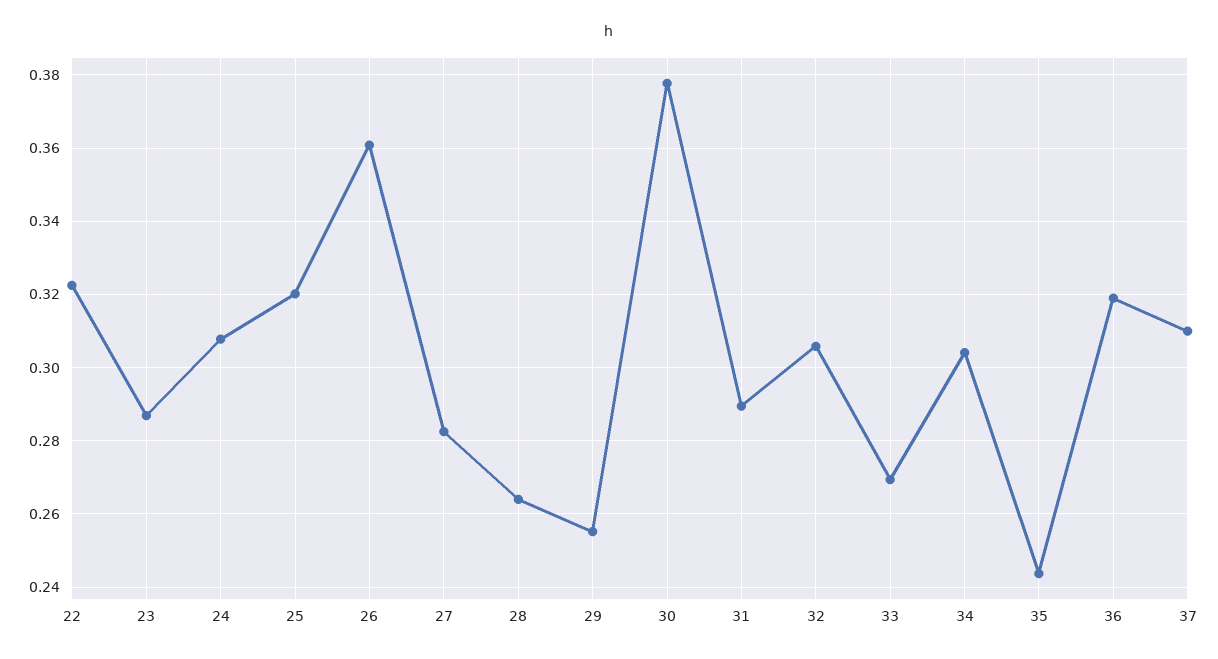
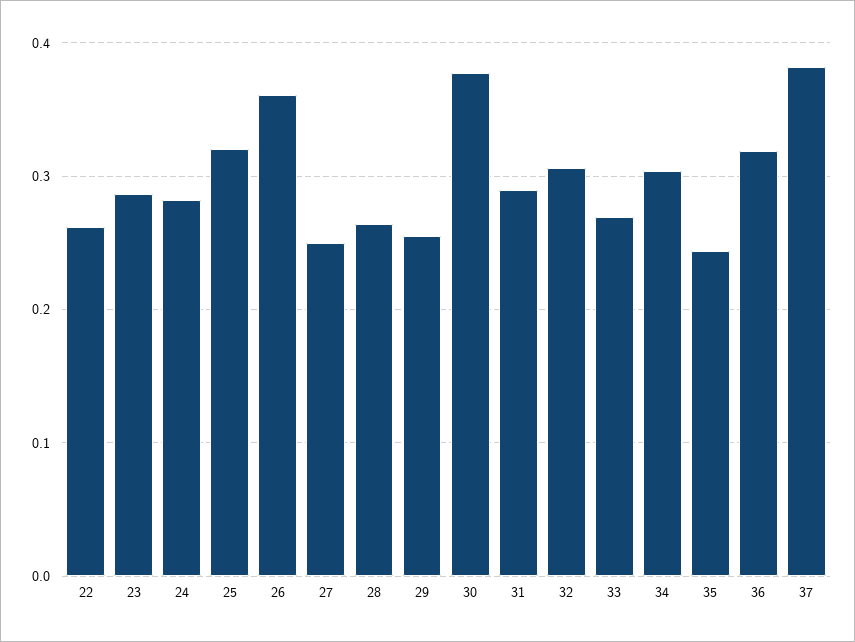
  {
-   "22": 0.322,
+   "22": 0.26,
    "23": 0.286,
-   "24": 0.308,
+   "24": 0.28,
    "25": 0.32,
    "26": 0.36,
-   "27": 0.282,
+   "27": 0.25,
    "28": 0.264,
    "29": 0.256,
    "30": 0.378,
    "31": 0.29,
    "32": 0.306,
    "33": 0.27,
    "34": 0.304,
    "35": 0.244,
    "36": 0.32,
-   "37": 0.31
+   "37": 0.38
  }

